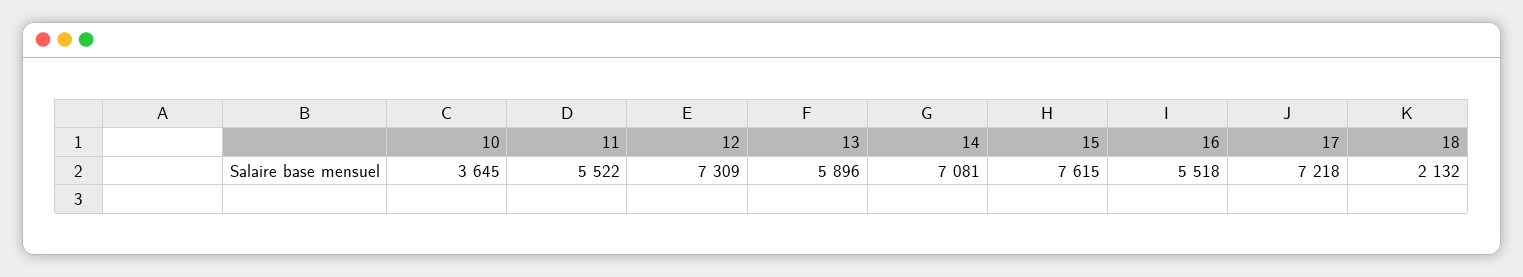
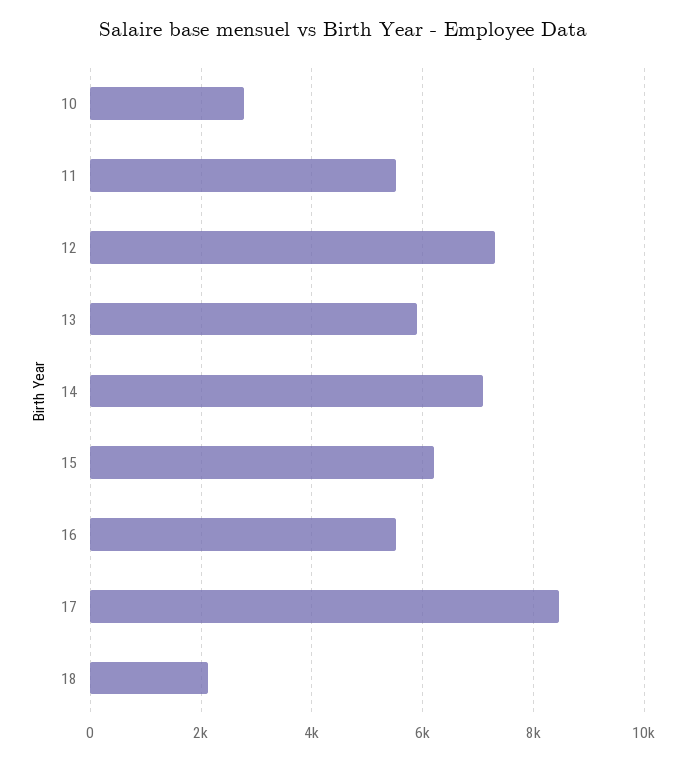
  {
-   "10": 3645,
+   "10": 2800,
    "11": 5522,
    "12": 7309,
    "13": 5896,
    "14": 7081,
-   "15": 7615,
+   "15": 6200,
    "16": 5518,
-   "17": 7218,
+   "17": 8400,
    "18": 2132
  }

